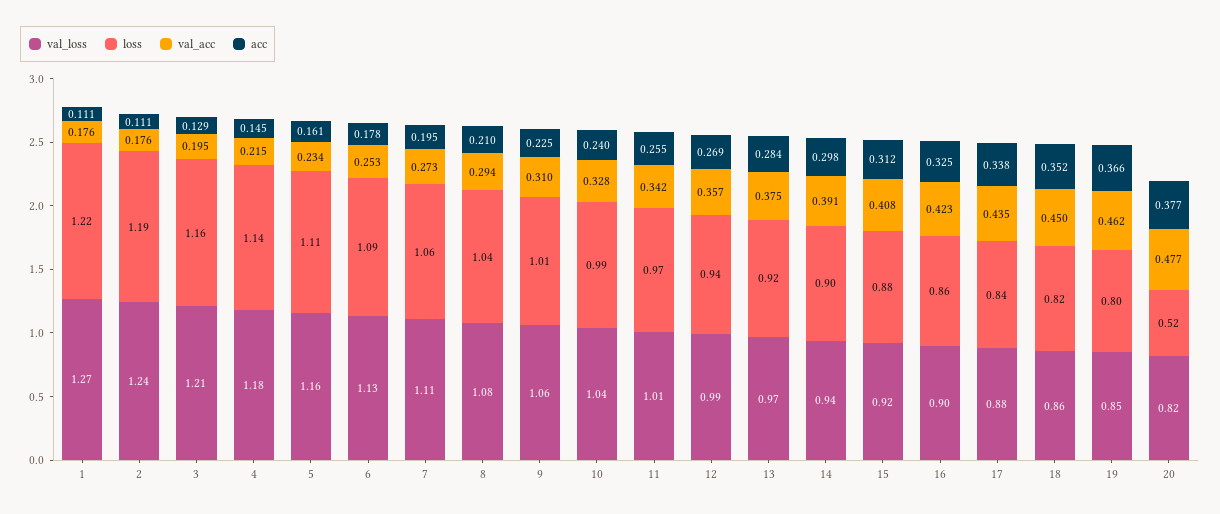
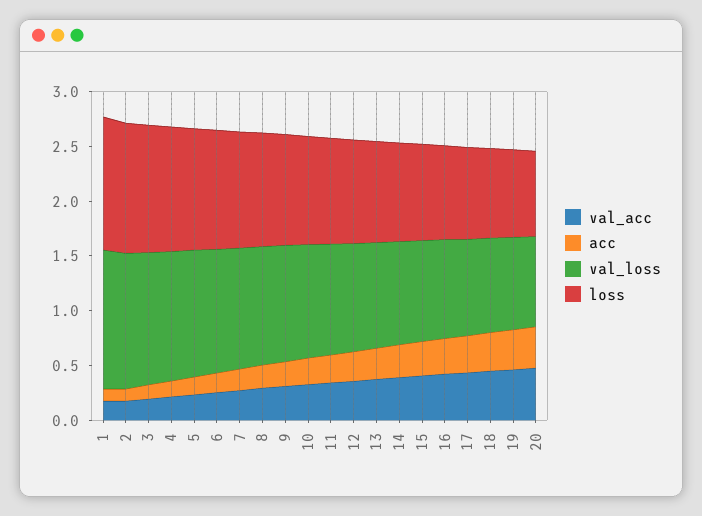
  {
    "val_loss": {
      "1": 1.27,
      "2": 1.24,
      "3": 1.21,
      "4": 1.18,
      "5": 1.16,
      "6": 1.13,
      "7": 1.11,
      "8": 1.08,
      "9": 1.06,
      "10": 1.04,
      "11": 1.01,
      "12": 0.99,
      "13": 0.97,
      "14": 0.94,
      "15": 0.92,
      "16": 0.9,
      "17": 0.88,
      "18": 0.86,
      "19": 0.85,
      "20": 0.82
    },
    "loss": {
      "1": 1.22,
      "2": 1.19,
      "3": 1.16,
      "4": 1.14,
      "5": 1.11,
      "6": 1.09,
      "7": 1.06,
      "8": 1.04,
      "9": 1.01,
      "10": 0.99,
      "11": 0.97,
      "12": 0.94,
      "13": 0.92,
      "14": 0.9,
      "15": 0.88,
      "16": 0.86,
      "17": 0.84,
      "18": 0.82,
      "19": 0.8,
-     "20": 0.52
+     "20": 0.8
    },
    "val_acc": {
      "1": 0.176,
      "2": 0.176,
      "3": 0.195,
      "4": 0.215,
      "5": 0.234,
      "6": 0.253,
      "7": 0.273,
      "8": 0.294,
      "9": 0.31,
      "10": 0.328,
      "11": 0.342,
      "12": 0.357,
      "13": 0.375,
      "14": 0.391,
      "15": 0.408,
      "16": 0.423,
      "17": 0.435,
      "18": 0.45,
      "19": 0.462,
      "20": 0.477
    },
    "acc": {
      "1": 0.111,
      "2": 0.111,
      "3": 0.129,
      "4": 0.145,
      "5": 0.161,
      "6": 0.178,
      "7": 0.195,
      "8": 0.21,
      "9": 0.225,
      "10": 0.24,
      "11": 0.255,
      "12": 0.269,
      "13": 0.284,
      "14": 0.298,
      "15": 0.312,
      "16": 0.325,
      "17": 0.338,
      "18": 0.352,
      "19": 0.366,
      "20": 0.377
    }
  }

